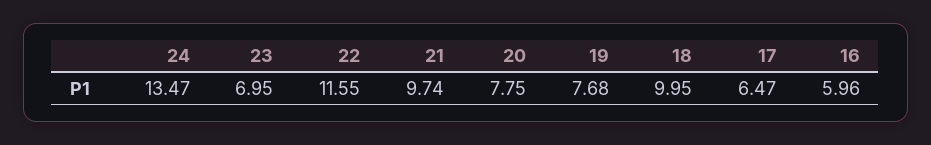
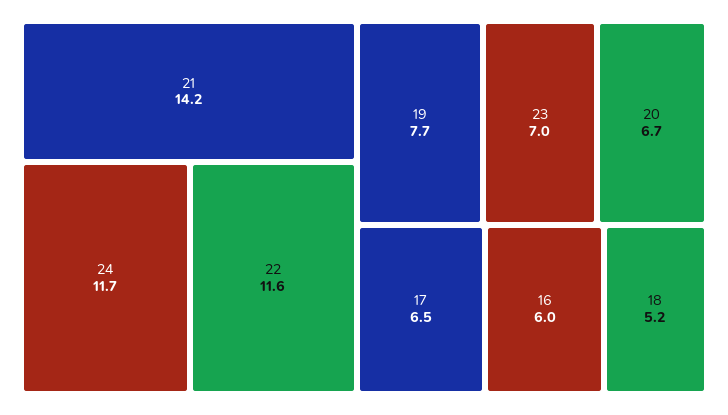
  {
-   "24": 13.47,
+   "24": 11.7,
    "23": 6.95,
    "22": 11.55,
-   "21": 9.74,
+   "21": 14.2,
-   "20": 7.75,
+   "20": 6.7,
    "19": 7.68,
-   "18": 9.95,
+   "18": 5.2,
    "17": 6.47,
    "16": 5.96
  }

